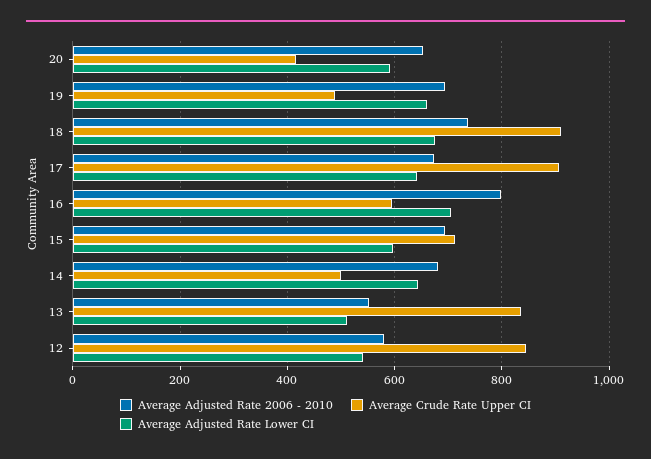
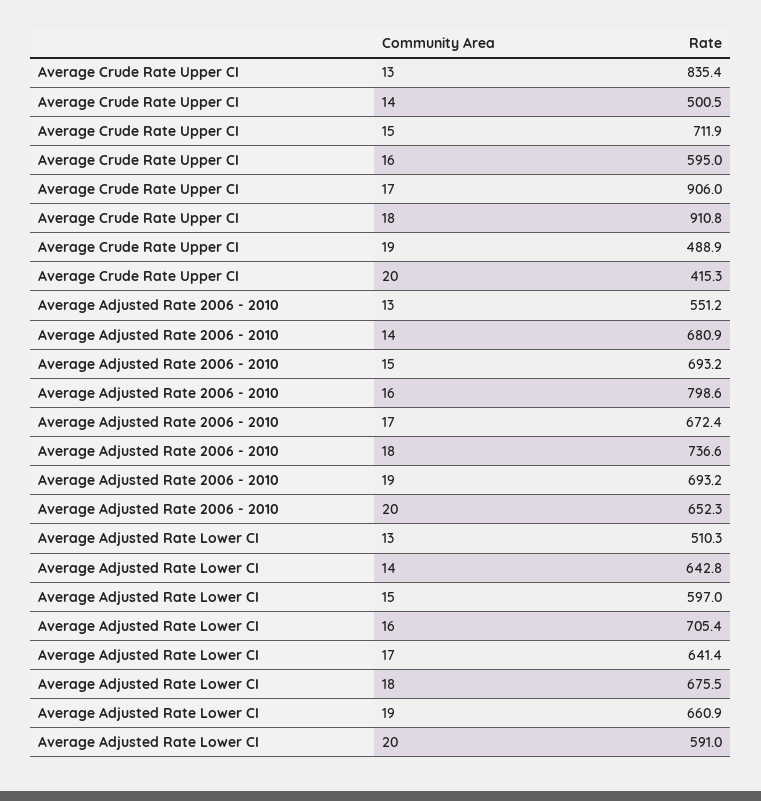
  {
    "Average Adjusted Rate 2006 - 2010": {
      "20": 652.3,
      "19": 693.2,
      "18": 736.6,
      "17": 672.4,
      "16": 798.6,
      "15": 693.2,
      "14": 680.9,
-     "13": 551.2,
+     "13": 551.2
-     "12": 580
    },
    "Average Crude Rate Upper CI": {
      "20": 415.3,
      "19": 488.9,
      "18": 910.8,
      "17": 906,
      "16": 595,
      "15": 711.9,
      "14": 500.5,
-     "13": 835.4,
+     "13": 835.4
-     "12": 840
    },
    "Average Adjusted Rate Lower CI": {
      "20": 591,
      "19": 660.9,
      "18": 675.5,
      "17": 641.4,
      "16": 705.4,
      "15": 597,
      "14": 642.8,
-     "13": 510.3,
+     "13": 510.3
-     "12": 540
    }
  }

